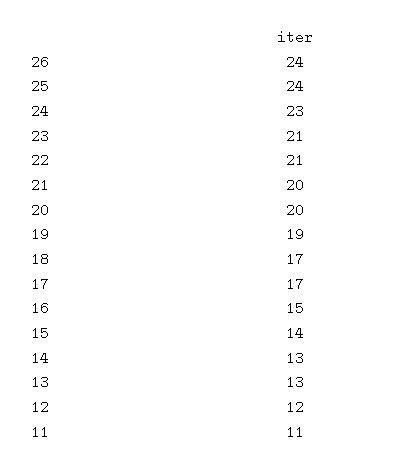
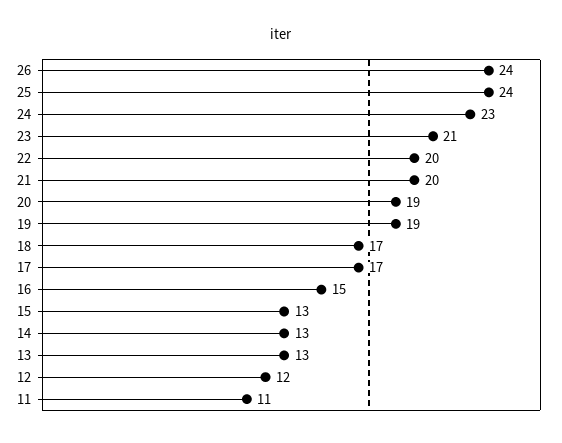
  {
    "26": 24,
    "25": 24,
    "24": 23,
    "23": 21,
-   "22": 21,
+   "22": 20,
    "21": 20,
-   "20": 20,
+   "20": 19,
    "19": 19,
    "18": 17,
    "17": 17,
    "16": 15,
-   "15": 14,
+   "15": 13,
    "14": 13,
    "13": 13,
    "12": 12,
    "11": 11
  }

